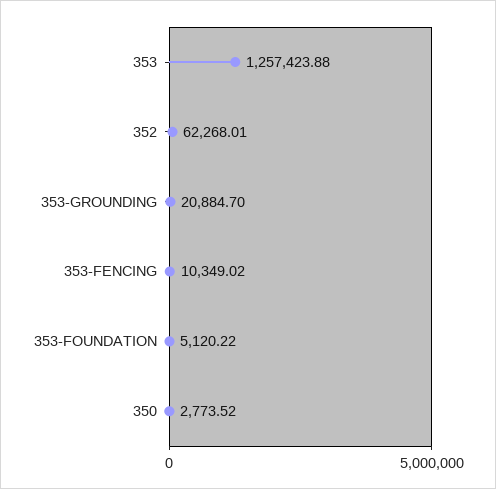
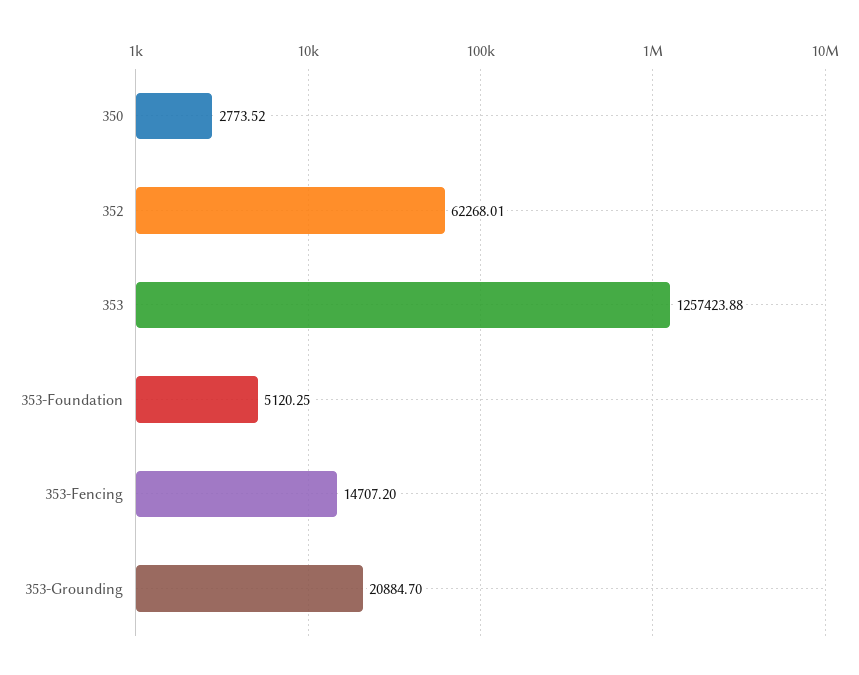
  {
    "353": 1257423.88,
    "352": 62268.01,
    "353-GROUNDING": 20884.7,
-   "353-FENCING": 10349.02,
+   "353-FENCING": 14707.2,
-   "353-FOUNDATION": 5120.22,
+   "353-FOUNDATION": 5120.25,
    "350": 2773.52
  }

